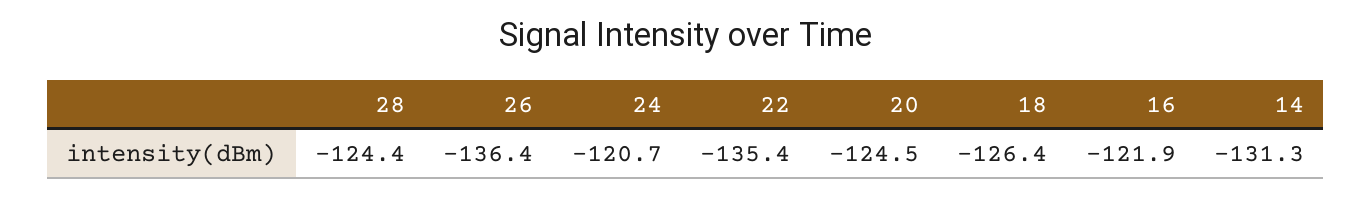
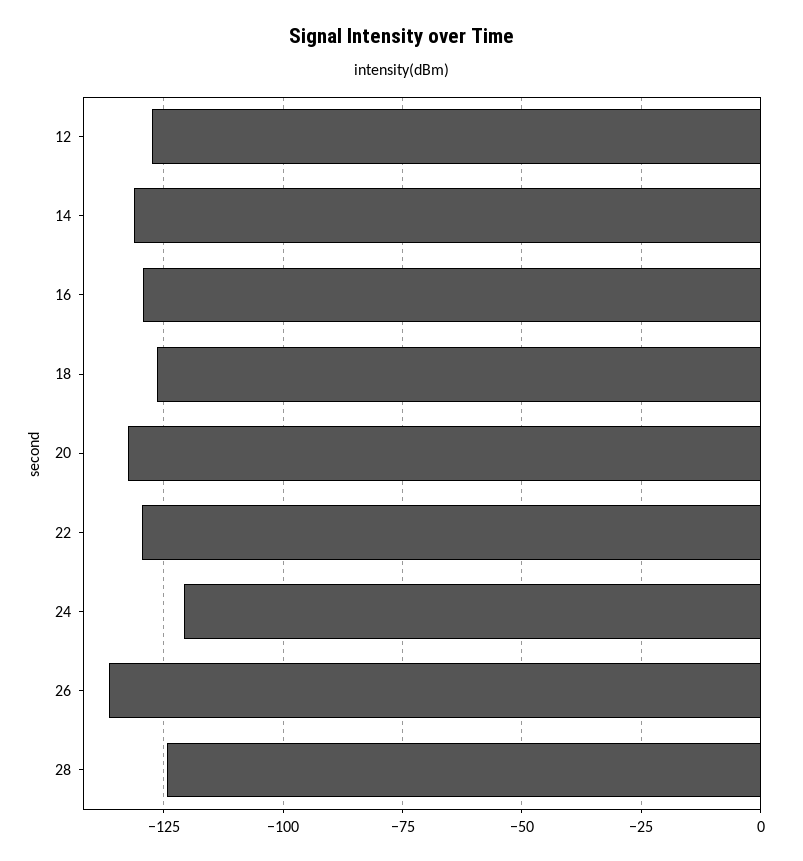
  {
    "28": -124.4,
    "26": -136.4,
    "24": -120.7,
-   "22": -135.4,
+   "22": -130,
-   "20": -124.5,
+   "20": -132.5,
    "18": -126.4,
-   "16": -121.9,
+   "16": -130,
-   "14": -131.3
+   "14": -131.3,
+   "12": -127.5
  }

